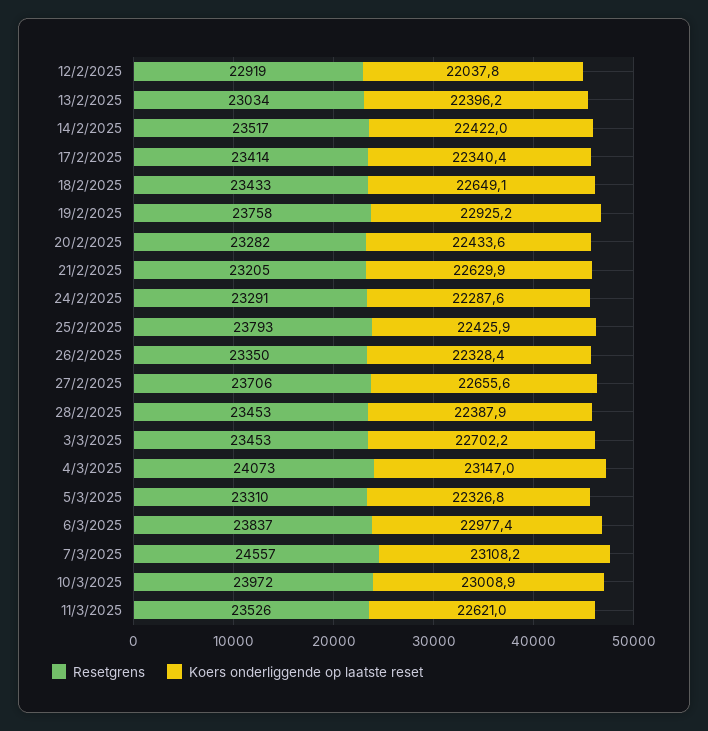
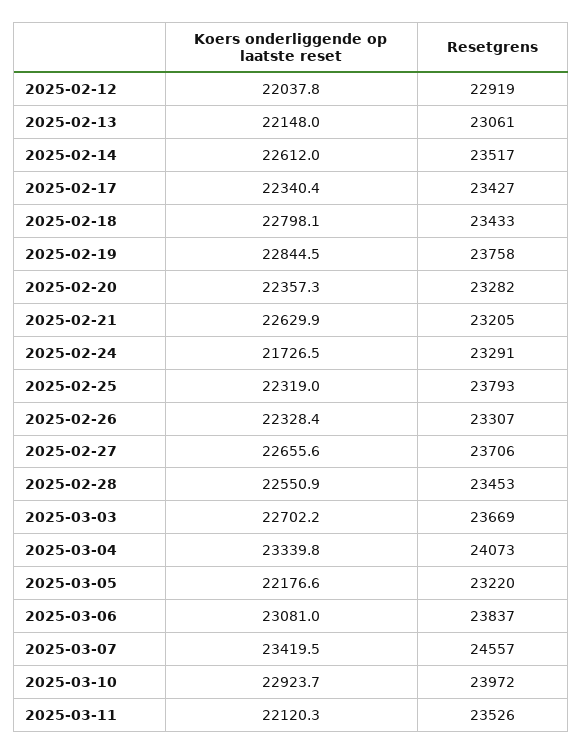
  {
    "Resetgrens": {
      "12/2/2025": 22919,
-     "13/2/2025": 23034,
+     "13/2/2025": 23061,
      "14/2/2025": 23517,
-     "17/2/2025": 23414,
+     "17/2/2025": 23427,
      "18/2/2025": 23433,
      "19/2/2025": 23758,
      "20/2/2025": 23282,
      "21/2/2025": 23205,
      "24/2/2025": 23291,
      "25/2/2025": 23793,
-     "26/2/2025": 23350,
+     "26/2/2025": 23307,
      "27/2/2025": 23706,
      "28/2/2025": 23453,
-     "3/3/2025": 23453,
+     "3/3/2025": 23669,
      "4/3/2025": 24073,
-     "5/3/2025": 23310,
+     "5/3/2025": 23220,
      "6/3/2025": 23837,
      "7/3/2025": 24557,
      "10/3/2025": 23972,
      "11/3/2025": 23526
    },
    "Koers onderliggende op laatste reset": {
      "12/2/2025": 22037.8,
-     "13/2/2025": 22396.2,
+     "13/2/2025": 22148,
-     "14/2/2025": 22422,
+     "14/2/2025": 22612,
      "17/2/2025": 22340.4,
-     "18/2/2025": 22649.1,
+     "18/2/2025": 22798.1,
-     "19/2/2025": 22925.2,
+     "19/2/2025": 22844.5,
-     "20/2/2025": 22433.6,
+     "20/2/2025": 22357.3,
      "21/2/2025": 22629.9,
-     "24/2/2025": 22287.6,
+     "24/2/2025": 21726.5,
-     "25/2/2025": 22425.9,
+     "25/2/2025": 22319,
      "26/2/2025": 22328.4,
      "27/2/2025": 22655.6,
-     "28/2/2025": 22387.9,
+     "28/2/2025": 22550.9,
      "3/3/2025": 22702.2,
-     "4/3/2025": 23147,
+     "4/3/2025": 23339.8,
-     "5/3/2025": 22326.8,
+     "5/3/2025": 22176.6,
-     "6/3/2025": 22977.4,
+     "6/3/2025": 23081,
-     "7/3/2025": 23108.2,
+     "7/3/2025": 23419.5,
-     "10/3/2025": 23008.9,
+     "10/3/2025": 22923.7,
-     "11/3/2025": 22621
+     "11/3/2025": 22120.3
    }
  }

